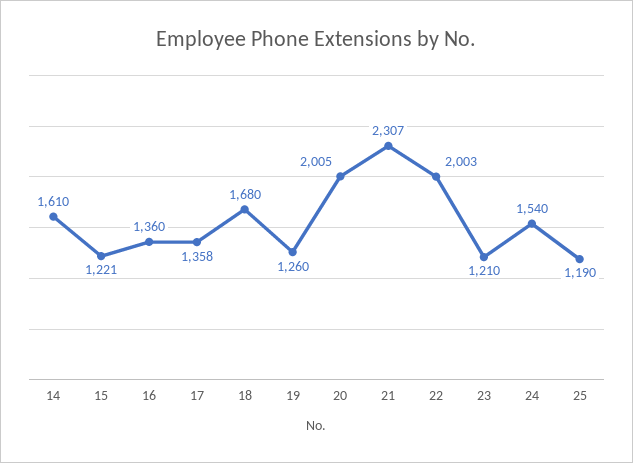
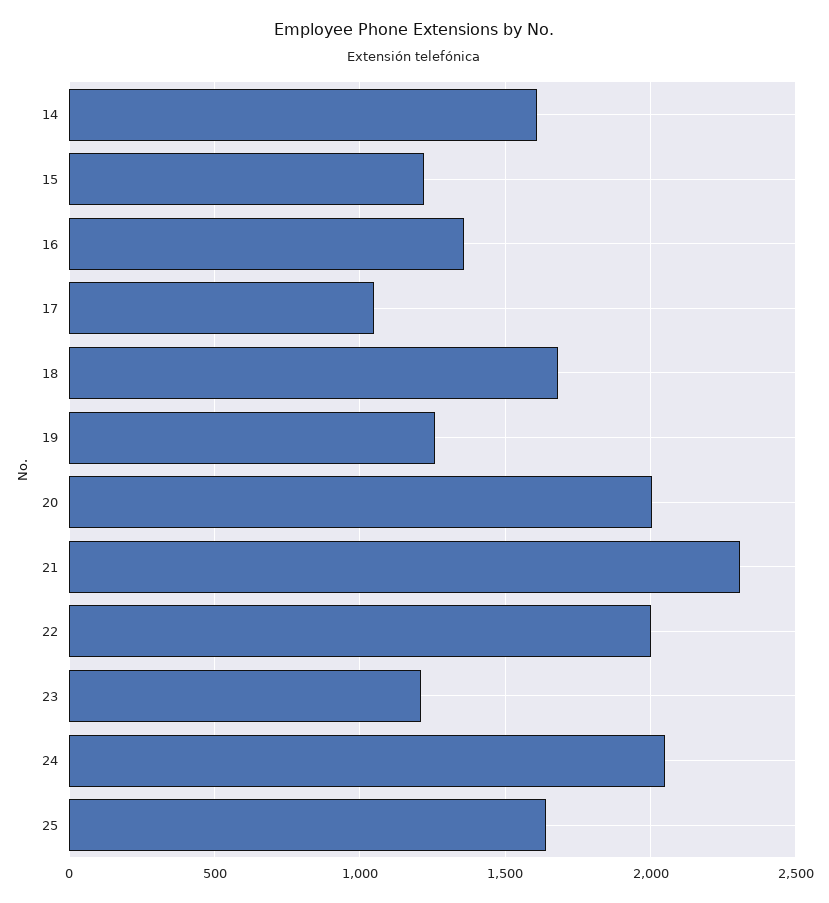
  {
    "14": 1610,
    "15": 1221,
    "16": 1360,
-   "17": 1358,
+   "17": 1050,
    "18": 1680,
    "19": 1260,
    "20": 2005,
    "21": 2307,
    "22": 2003,
    "23": 1210,
-   "24": 1540,
+   "24": 2050,
-   "25": 1190
+   "25": 1650
  }

